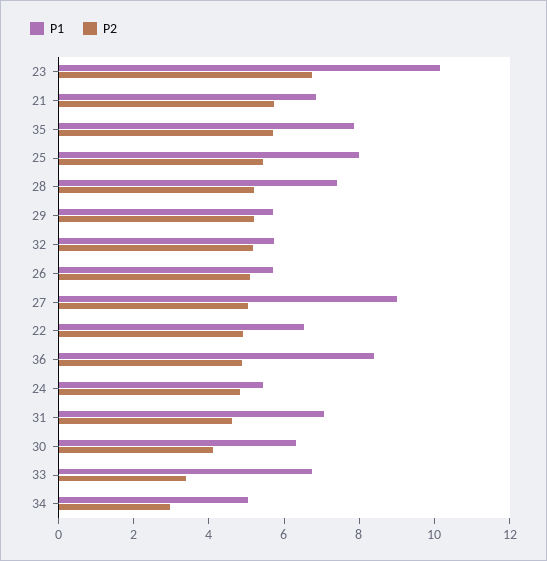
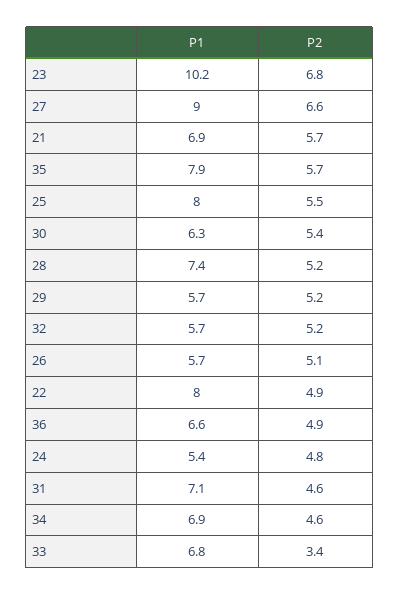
  {
    "P1": {
      "23": 10.2,
      "21": 6.9,
      "35": 7.9,
      "25": 8,
      "28": 7.4,
      "29": 5.7,
      "32": 5.7,
      "26": 5.7,
      "27": 9,
-     "22": 6.5,
+     "22": 8,
-     "36": 8.5,
+     "36": 6.6,
      "24": 5.4,
      "31": 7.1,
      "30": 6.3,
      "33": 6.8,
-     "34": 5
+     "34": 6.9
    },
    "P2": {
      "23": 6.8,
      "21": 5.7,
      "35": 5.7,
      "25": 5.5,
      "28": 5.2,
      "29": 5.2,
      "32": 5.2,
      "26": 5.1,
-     "27": 5,
+     "27": 6.6,
      "22": 4.9,
      "36": 4.9,
      "24": 4.8,
      "31": 4.6,
-     "30": 4,
+     "30": 5.4,
      "33": 3.4,
-     "34": 3
+     "34": 4.6
    }
  }

